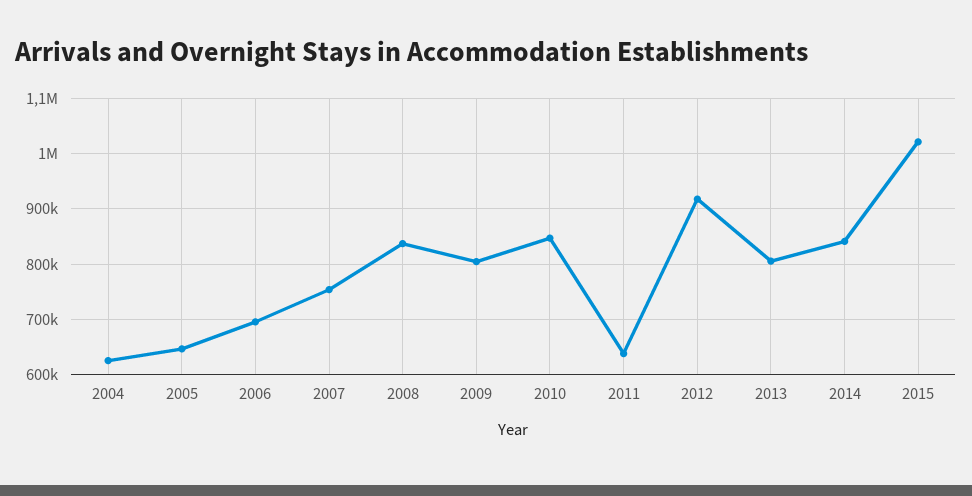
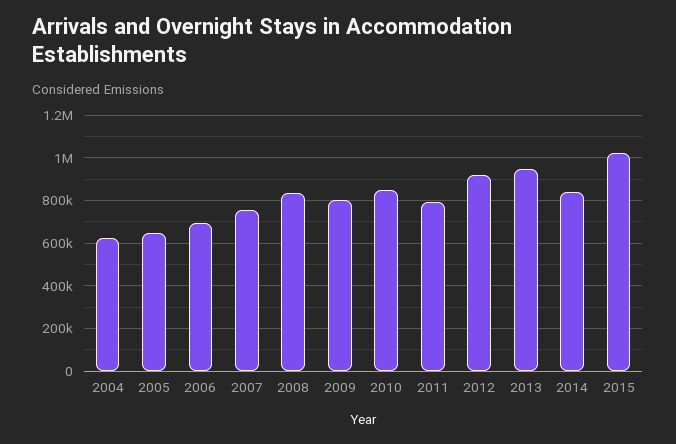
  {
    "2004": 620000,
    "2005": 640000,
    "2006": 700000,
    "2007": 760000,
    "2008": 840000,
    "2009": 800000,
    "2010": 840000,
-   "2011": 640000,
+   "2011": 800000,
    "2012": 920000,
-   "2013": 800000,
+   "2013": 950000,
    "2014": 840000,
    "2015": 1020000
  }

